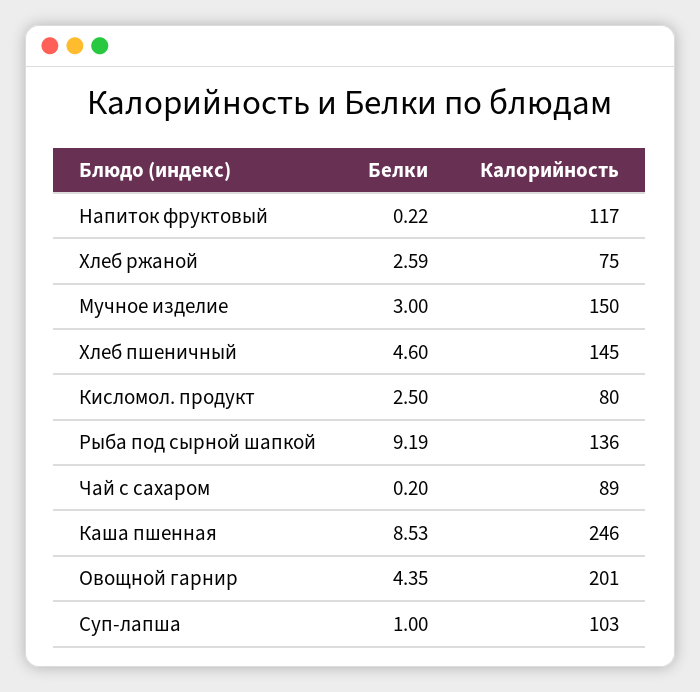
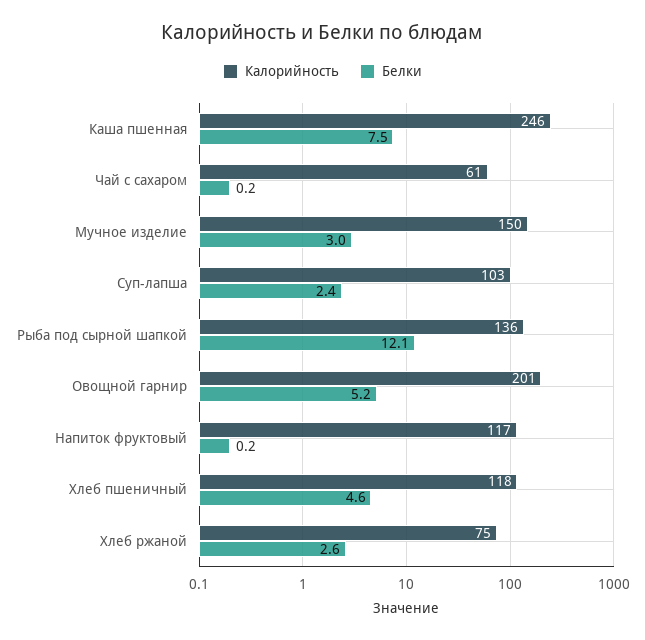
  {
    "Белки": {
      "Напиток фруктовый": 0.22,
      "Хлеб ржаной": 2.59,
      "Мучное изделие": 3,
      "Хлеб пшеничный": 4.6,
-     "Кисломол. продукт": 2.5,
-     "Рыба под сырной шапкой": 9.19,
+     "Рыба под сырной шапкой": 12.1,
      "Чай с сахаром": 0.2,
-     "Каша пшенная": 8.53,
+     "Каша пшенная": 7.5,
-     "Овощной гарнир": 4.35,
+     "Овощной гарнир": 5.2,
-     "Суп-лапша": 1
+     "Суп-лапша": 2.4
    },
    "Калорийность": {
      "Напиток фруктовый": 117,
      "Хлеб ржаной": 75,
      "Мучное изделие": 150,
-     "Хлеб пшеничный": 145,
+     "Хлеб пшеничный": 118,
-     "Кисломол. продукт": 80,
      "Рыба под сырной шапкой": 136,
-     "Чай с сахаром": 89,
+     "Чай с сахаром": 61,
      "Каша пшенная": 246,
      "Овощной гарнир": 201,
      "Суп-лапша": 103
    }
  }

